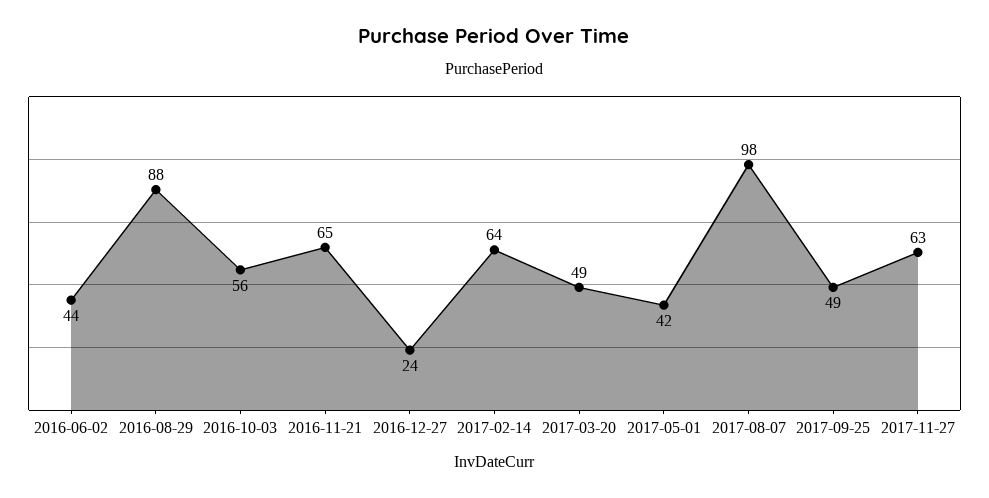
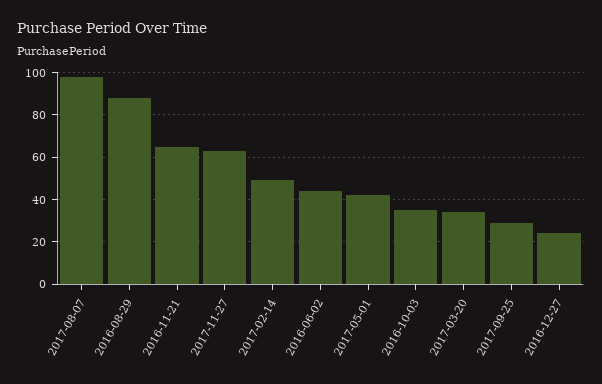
  {
    "2016-06-02": 44,
    "2016-08-29": 88,
-   "2016-10-03": 56,
+   "2016-10-03": 35,
    "2016-11-21": 65,
    "2016-12-27": 24,
-   "2017-02-14": 64,
+   "2017-02-14": 50,
-   "2017-03-20": 49,
+   "2017-03-20": 35,
    "2017-05-01": 42,
    "2017-08-07": 98,
-   "2017-09-25": 49,
+   "2017-09-25": 30,
    "2017-11-27": 63
  }

